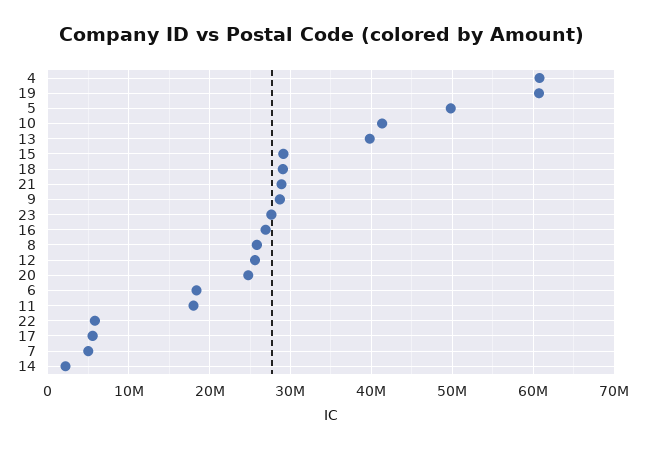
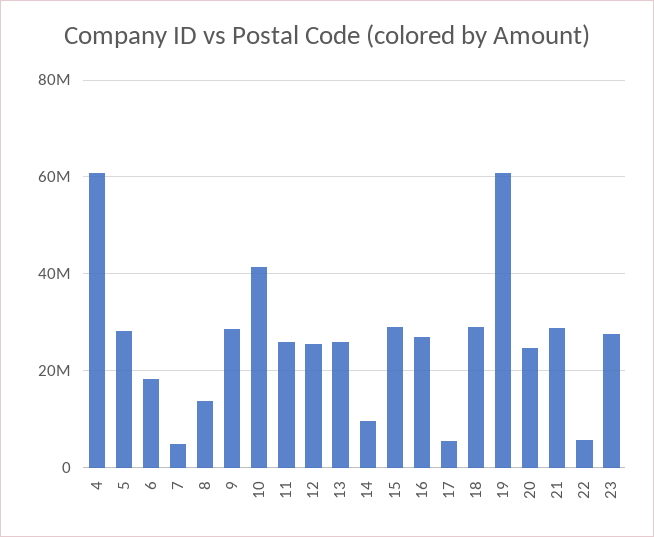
  {
    "4": 61000000,
    "19": 61000000,
-   "5": 50000000,
+   "5": 28000000,
    "10": 41000000,
-   "13": 40000000,
+   "13": 26000000,
    "15": 29000000,
    "18": 29000000,
    "21": 29000000,
    "9": 29000000,
    "23": 28000000,
    "16": 27000000,
-   "8": 26000000,
+   "8": 14000000,
    "12": 26000000,
    "20": 25000000,
    "6": 18000000,
-   "11": 18000000,
+   "11": 26000000,
    "22": 6000000,
    "17": 6000000,
    "7": 5000000,
-   "14": 2000000
+   "14": 10000000
  }

